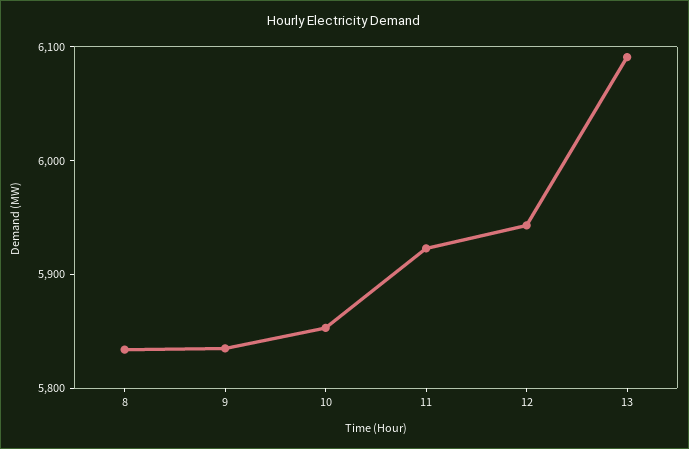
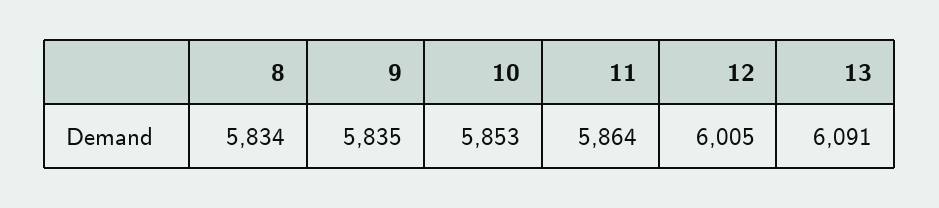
  {
    "8": 5834,
    "9": 5835,
    "10": 5853,
-   "11": 5920,
+   "11": 5864,
-   "12": 5940,
+   "12": 6005,
    "13": 6091
  }

